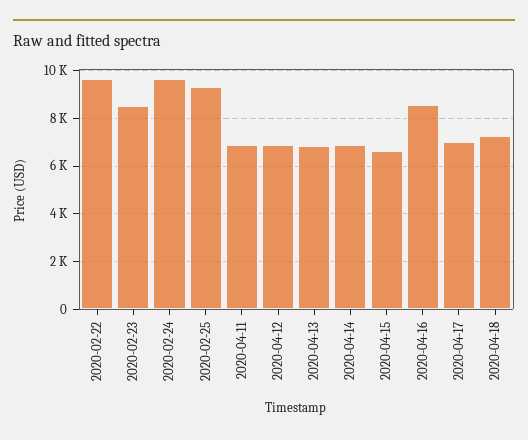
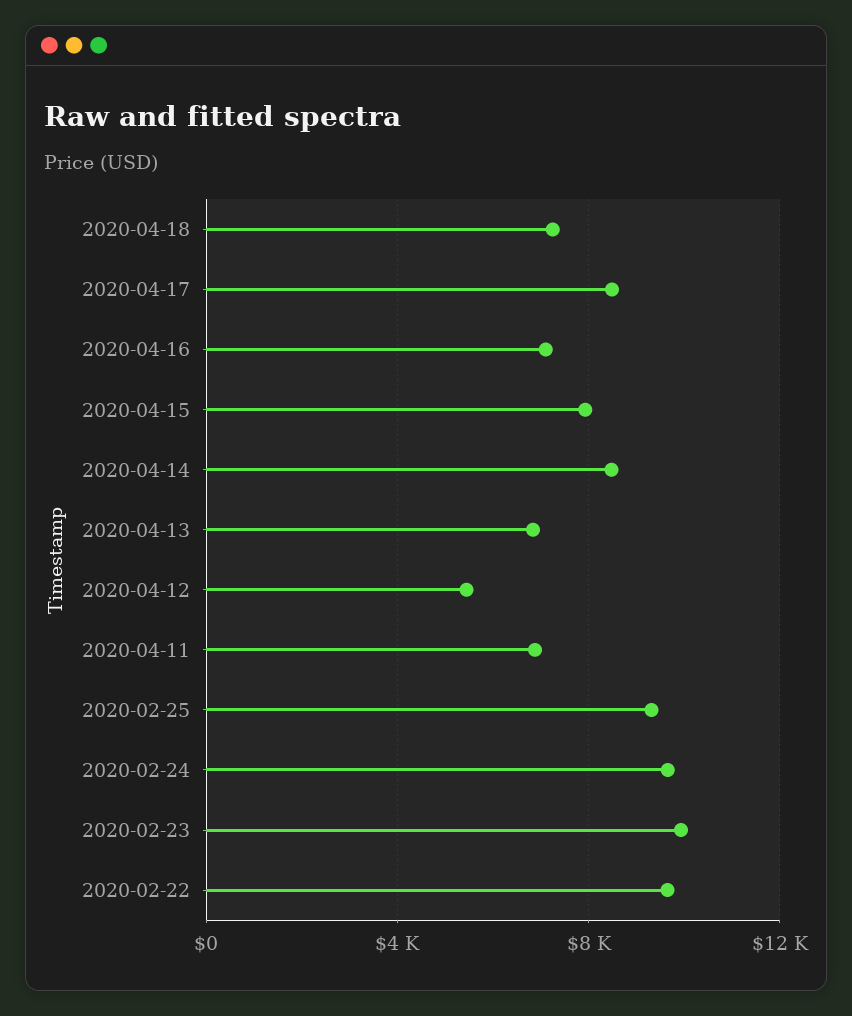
  {
    "2020-02-22": 9500,
-   "2020-02-23": 8500,
+   "2020-02-23": 10000,
    "2020-02-24": 9500,
    "2020-02-25": 9500,
    "2020-04-11": 7000,
-   "2020-04-12": 7000,
+   "2020-04-12": 5500,
    "2020-04-13": 7000,
-   "2020-04-14": 7000,
+   "2020-04-14": 8500,
-   "2020-04-15": 6500,
+   "2020-04-15": 8000,
-   "2020-04-16": 8500,
+   "2020-04-16": 7000,
-   "2020-04-17": 7000,
+   "2020-04-17": 8500,
    "2020-04-18": 7000
  }

